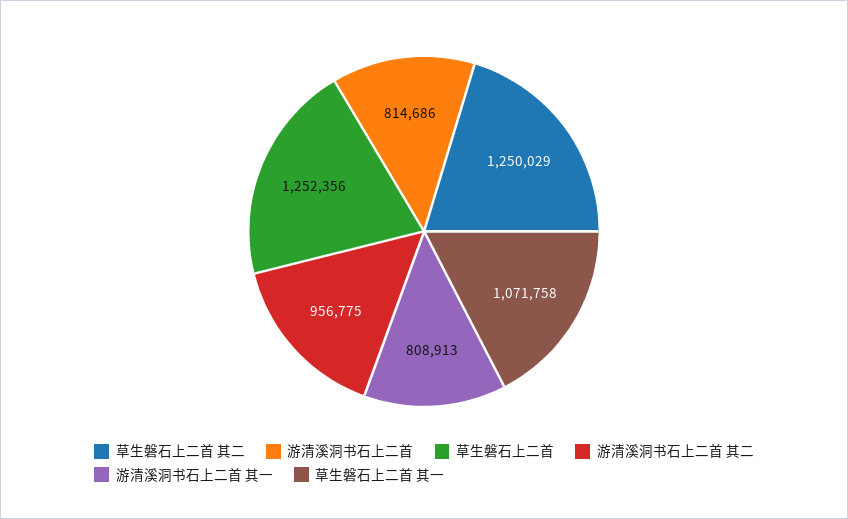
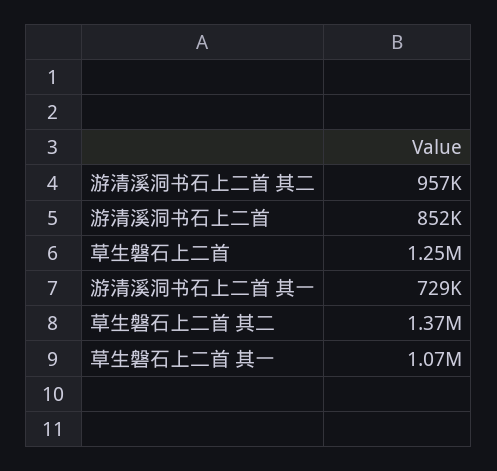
  {
-   "草生磐石上二首 其二": 1250029,
+   "草生磐石上二首 其二": 1370000,
-   "游清溪洞书石上二首": 814686,
+   "游清溪洞书石上二首": 852000,
    "草生磐石上二首": 1252356,
    "游清溪洞书石上二首 其二": 956775,
-   "游清溪洞书石上二首 其一": 808913,
+   "游清溪洞书石上二首 其一": 729000,
    "草生磐石上二首 其一": 1071758
  }

